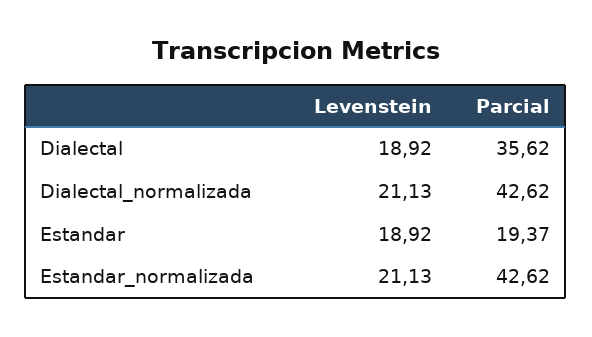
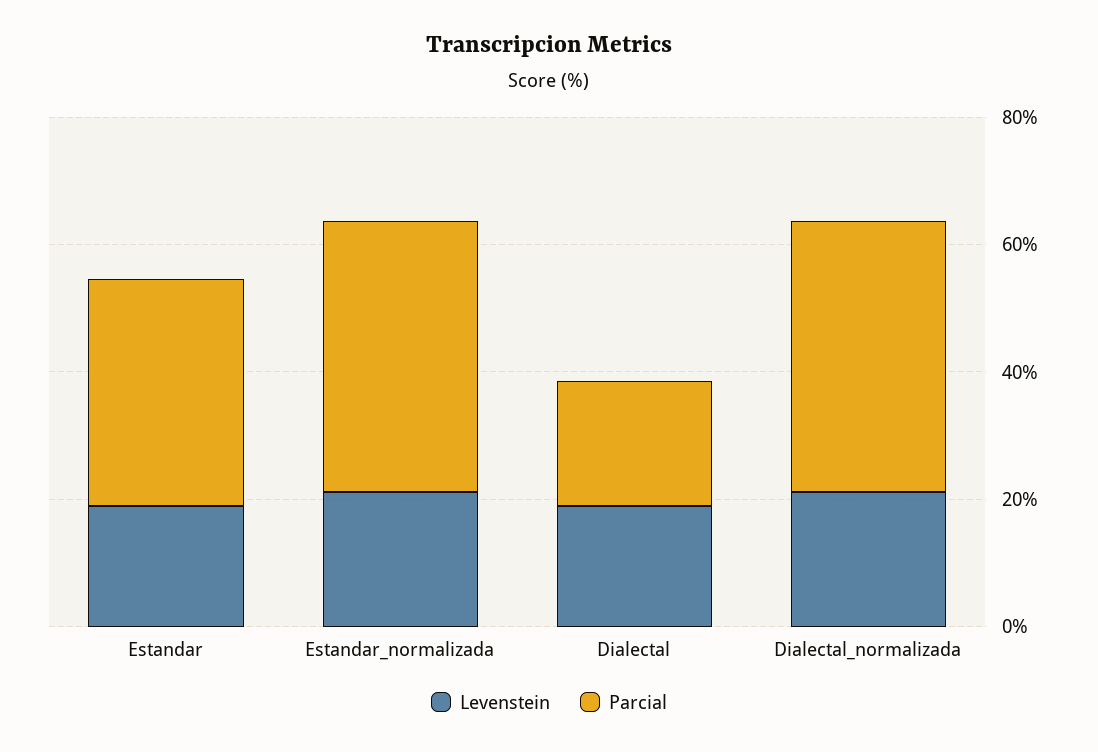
  {
    "Levenstein": {
      "Dialectal": 18.92,
      "Dialectal_normalizada": 21.13,
      "Estandar": 18.92,
      "Estandar_normalizada": 21.13
    },
    "Parcial": {
-     "Dialectal": 35.62,
+     "Dialectal": 20,
      "Dialectal_normalizada": 42.62,
-     "Estandar": 19.37,
+     "Estandar": 35,
      "Estandar_normalizada": 42.62
    }
  }

